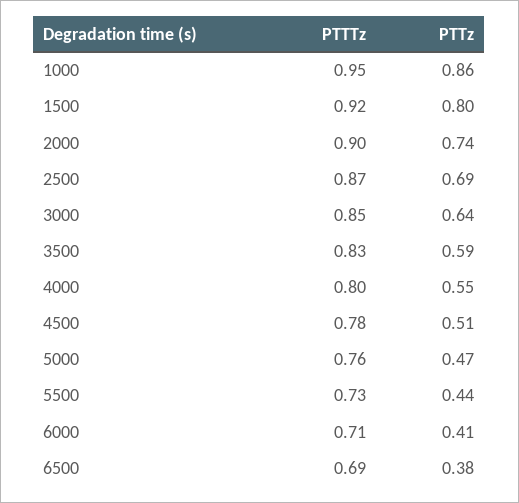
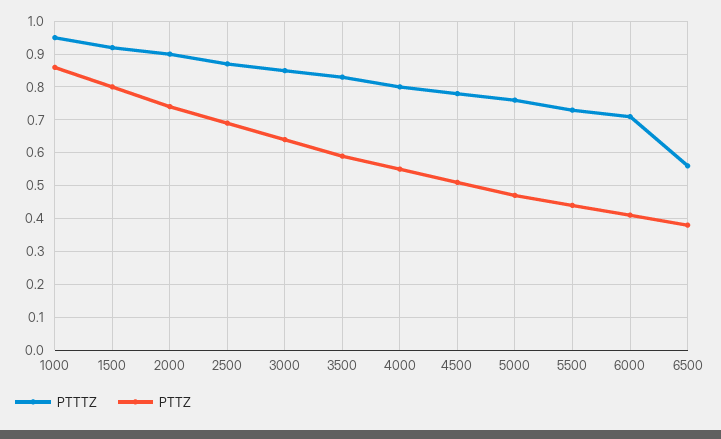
  {
    "PTTTz": {
      "1000": 0.95,
      "1500": 0.92,
      "2000": 0.9,
      "2500": 0.87,
      "3000": 0.85,
      "3500": 0.83,
      "4000": 0.8,
      "4500": 0.78,
      "5000": 0.76,
      "5500": 0.73,
      "6000": 0.71,
-     "6500": 0.69
+     "6500": 0.55
    },
    "PTTz": {
      "1000": 0.86,
      "1500": 0.8,
      "2000": 0.74,
      "2500": 0.69,
      "3000": 0.64,
      "3500": 0.59,
      "4000": 0.55,
      "4500": 0.51,
      "5000": 0.47,
      "5500": 0.44,
      "6000": 0.41,
      "6500": 0.38
    }
  }

